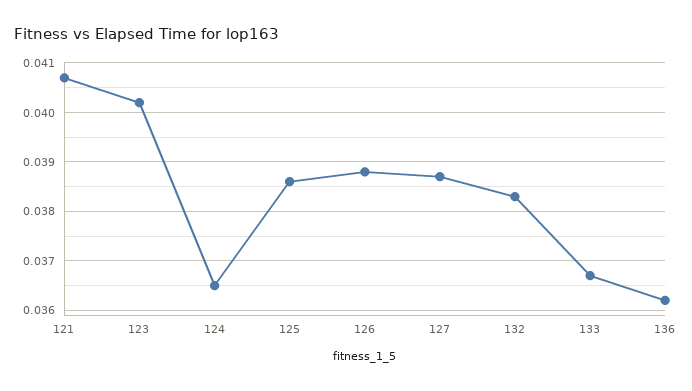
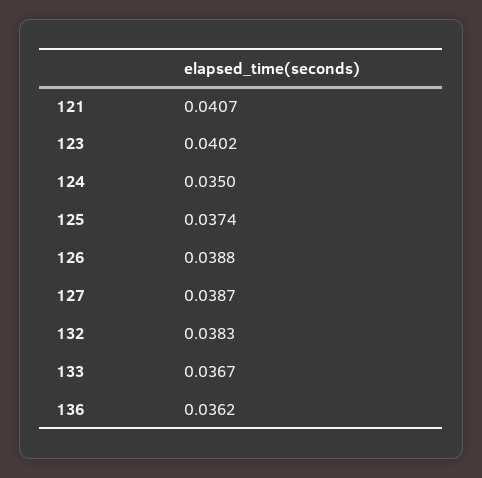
  {
    "121": 0.0407,
    "123": 0.0402,
-   "124": 0.0365,
+   "124": 0.035,
-   "125": 0.0385,
+   "125": 0.0374,
    "126": 0.0388,
    "127": 0.0387,
    "132": 0.0383,
    "133": 0.0367,
    "136": 0.0362
  }

